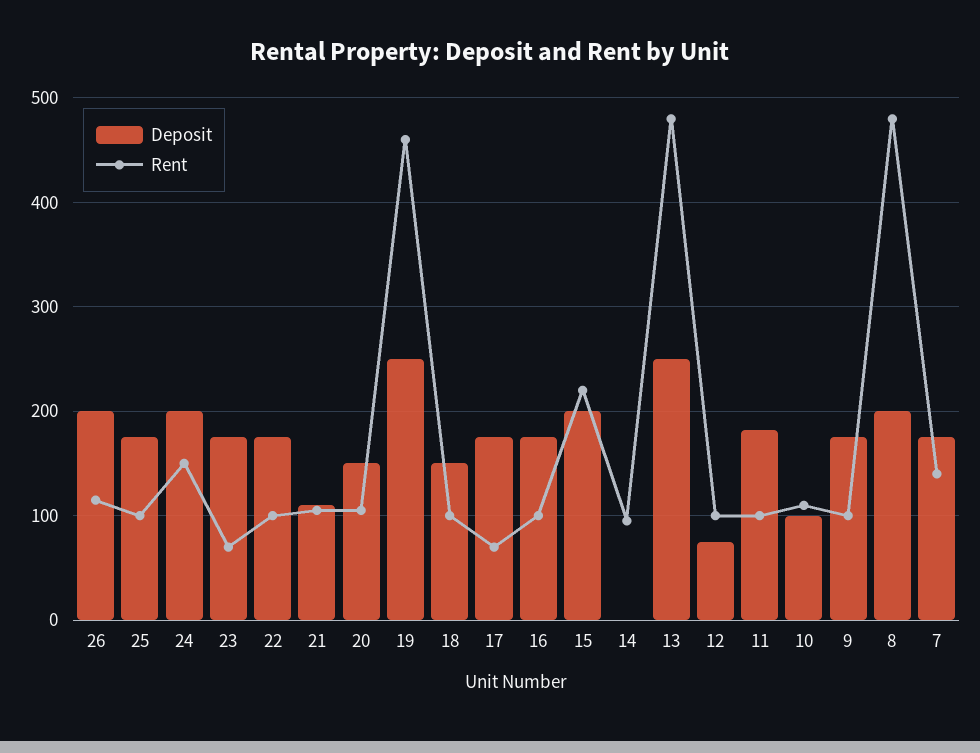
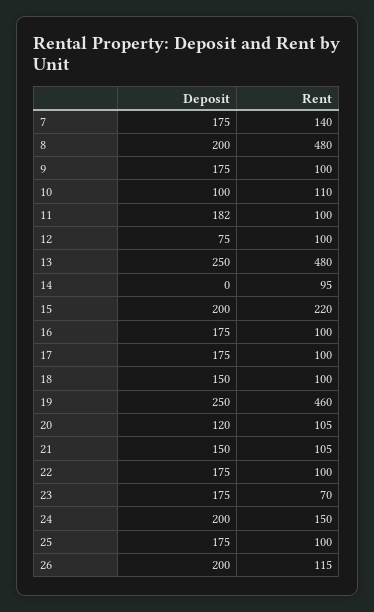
  {
    "Deposit": {
      "26": 200,
      "25": 175,
      "24": 200,
      "23": 175,
      "22": 175,
-     "21": 110,
+     "21": 150,
-     "20": 150,
+     "20": 120,
      "19": 250,
      "18": 150,
      "17": 175,
      "16": 175,
      "15": 200,
      "14": 0,
      "13": 250,
      "12": 75,
      "11": 182,
      "10": 100,
      "9": 175,
      "8": 200,
      "7": 175
    },
    "Rent": {
      "26": 115,
      "25": 100,
      "24": 150,
      "23": 70,
      "22": 100,
      "21": 105,
      "20": 105,
      "19": 460,
      "18": 100,
-     "17": 70,
+     "17": 100,
      "16": 100,
      "15": 220,
      "14": 95,
      "13": 480,
      "12": 100,
      "11": 100,
      "10": 110,
      "9": 100,
      "8": 480,
      "7": 140
    }
  }

